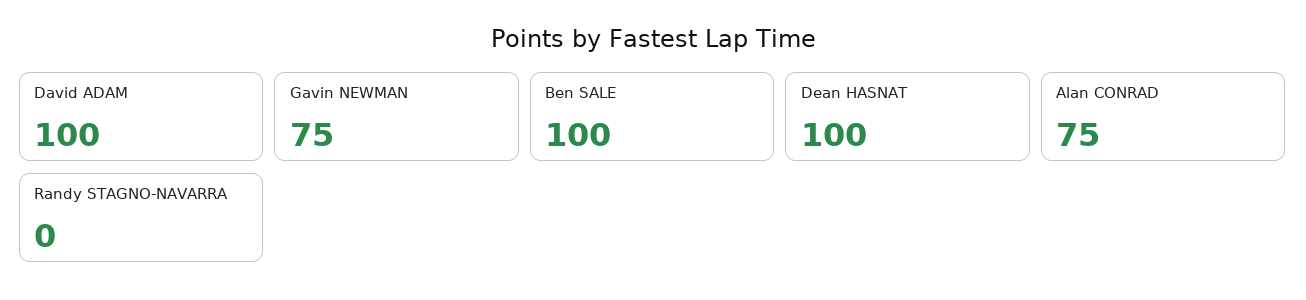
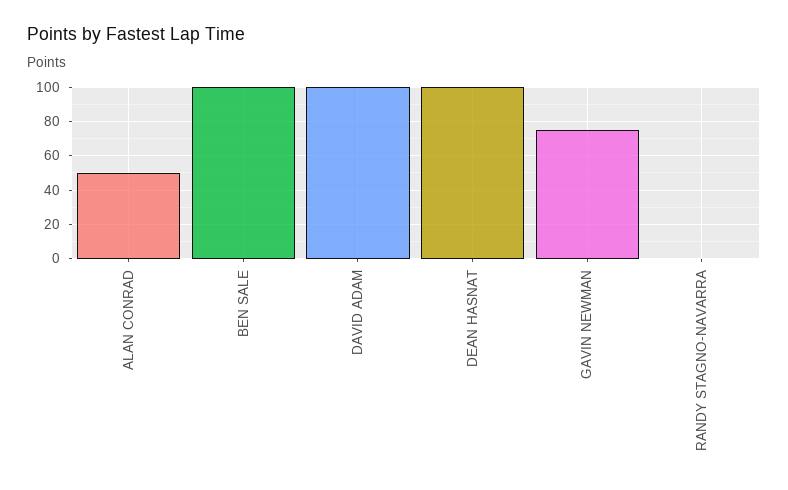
  {
    "David ADAM": 100,
    "Gavin NEWMAN": 75,
    "Ben SALE": 100,
    "Dean HASNAT": 100,
-   "Alan CONRAD": 75,
+   "Alan CONRAD": 50,
    "Randy STAGNO-NAVARRA": 0
  }

